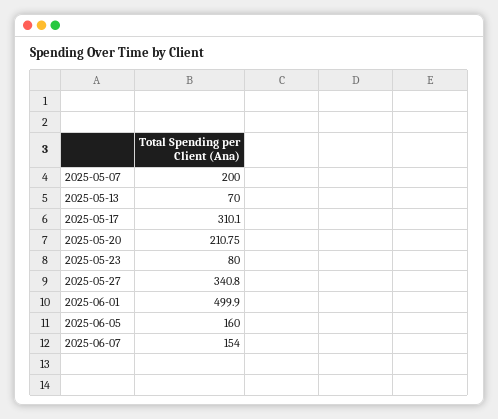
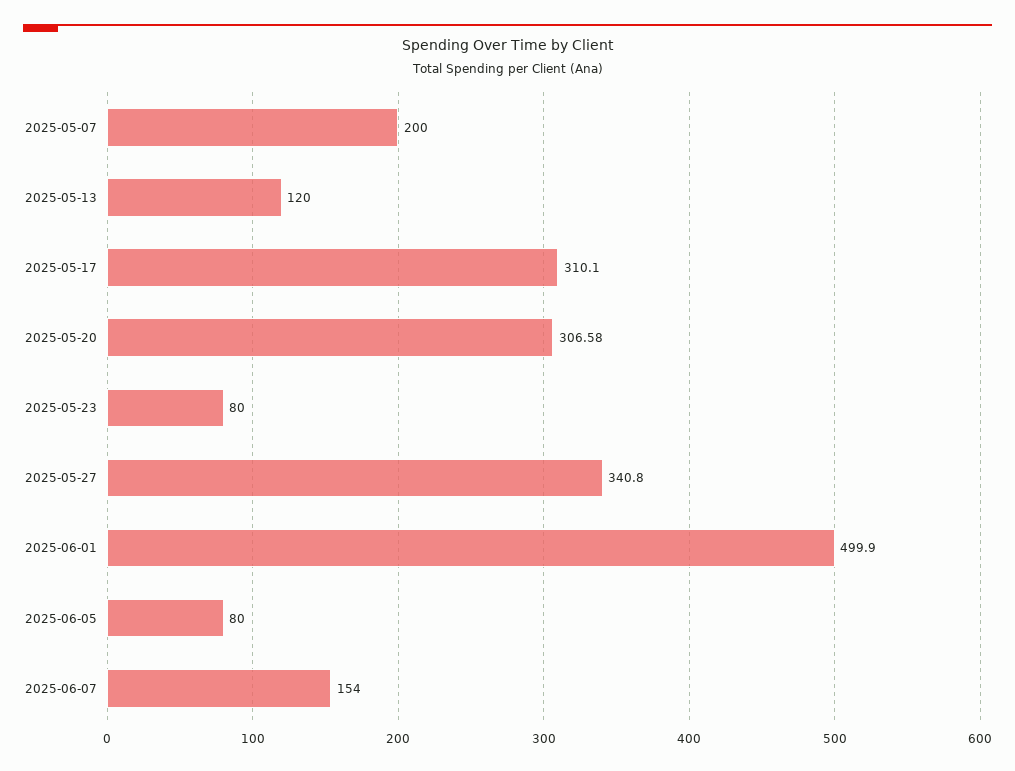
  {
    "2025-05-07": 200,
-   "2025-05-13": 70,
+   "2025-05-13": 120,
    "2025-05-17": 310.1,
-   "2025-05-20": 210.75,
+   "2025-05-20": 306.58,
    "2025-05-23": 80,
    "2025-05-27": 340.8,
    "2025-06-01": 499.9,
-   "2025-06-05": 160,
+   "2025-06-05": 80,
    "2025-06-07": 154
  }

